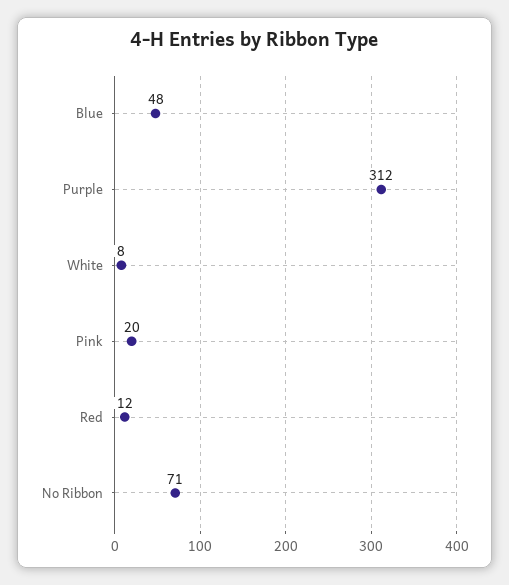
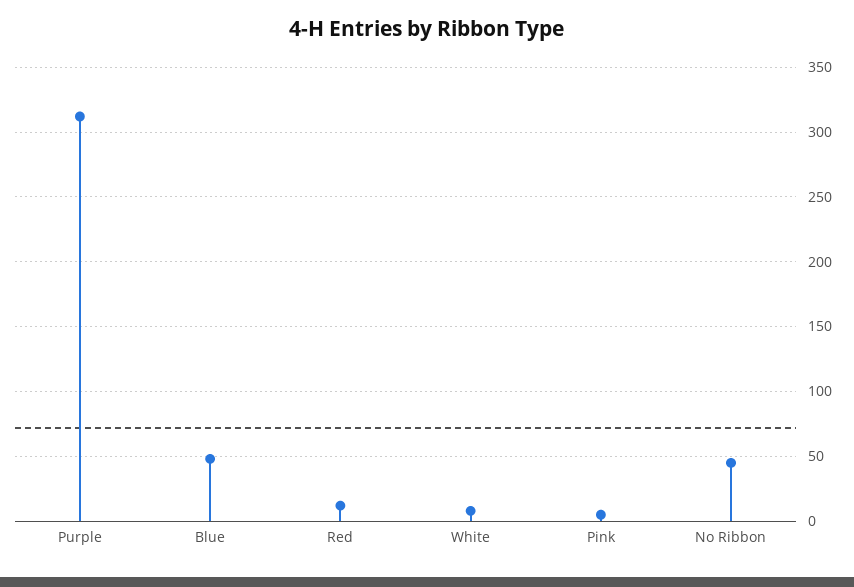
  {
    "Blue": 48,
    "Purple": 312,
    "White": 8,
-   "Pink": 20,
+   "Pink": 5,
    "Red": 12,
-   "No Ribbon": 71
+   "No Ribbon": 45
  }

